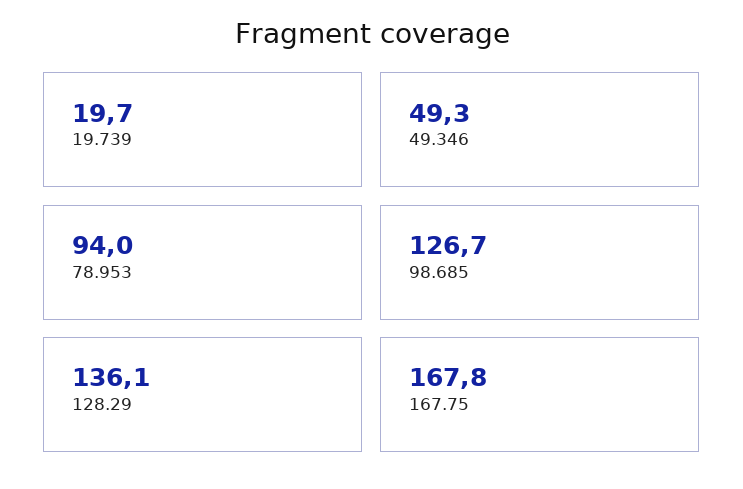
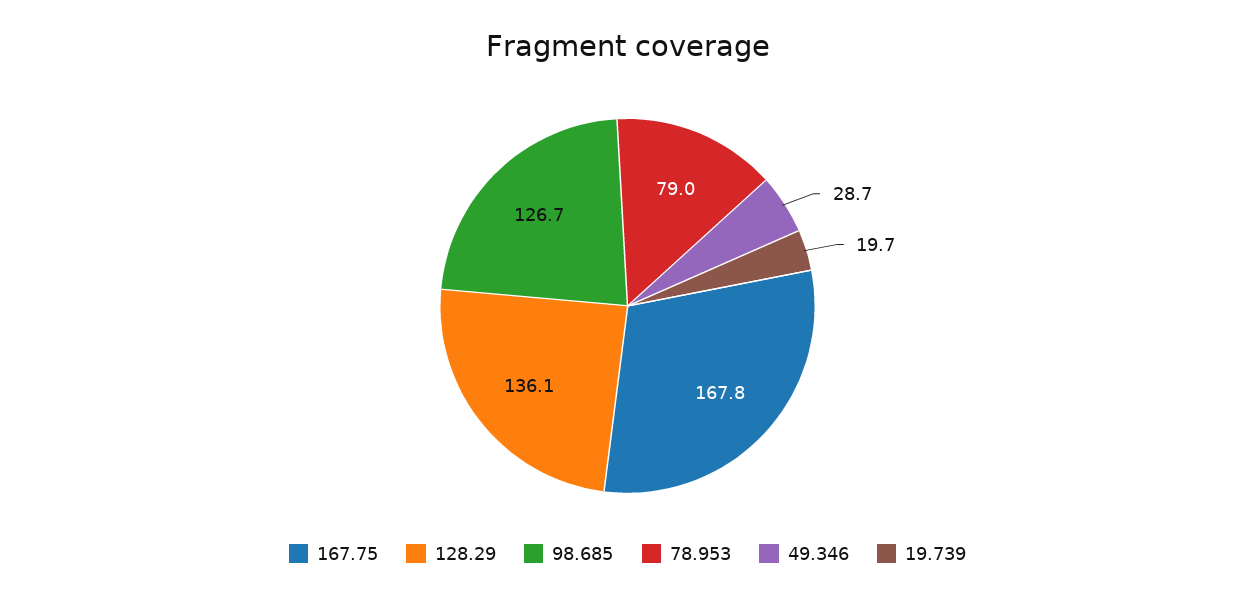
  {
    "19.739": 19.7,
-   "49.346": 49.3,
+   "49.346": 28.7,
-   "78.953": 94,
+   "78.953": 79,
    "98.685": 126.7,
    "128.29": 136.1,
    "167.75": 167.8
  }

